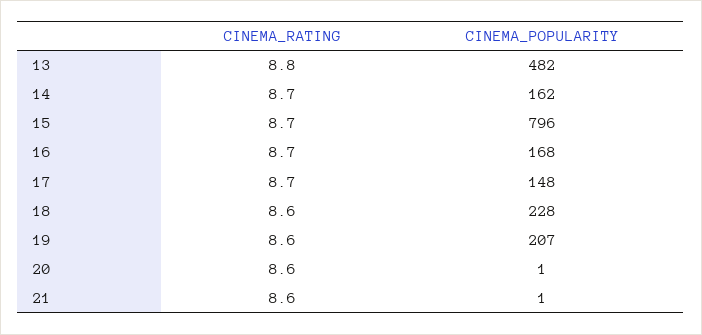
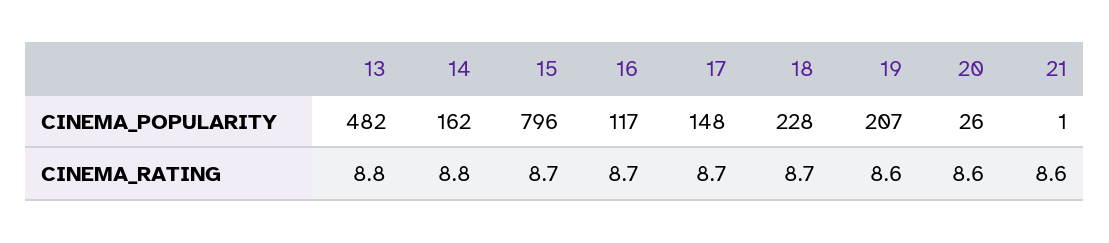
  {
    "CINEMA_RATING": {
      "13": 8.8,
-     "14": 8.7,
+     "14": 8.8,
      "15": 8.7,
      "16": 8.7,
      "17": 8.7,
-     "18": 8.6,
+     "18": 8.7,
      "19": 8.6,
      "20": 8.6,
      "21": 8.6
    },
    "CINEMA_POPULARITY": {
      "13": 482,
      "14": 162,
      "15": 796,
-     "16": 168,
+     "16": 117,
      "17": 148,
      "18": 228,
      "19": 207,
-     "20": 1,
+     "20": 26,
      "21": 1
    }
  }

